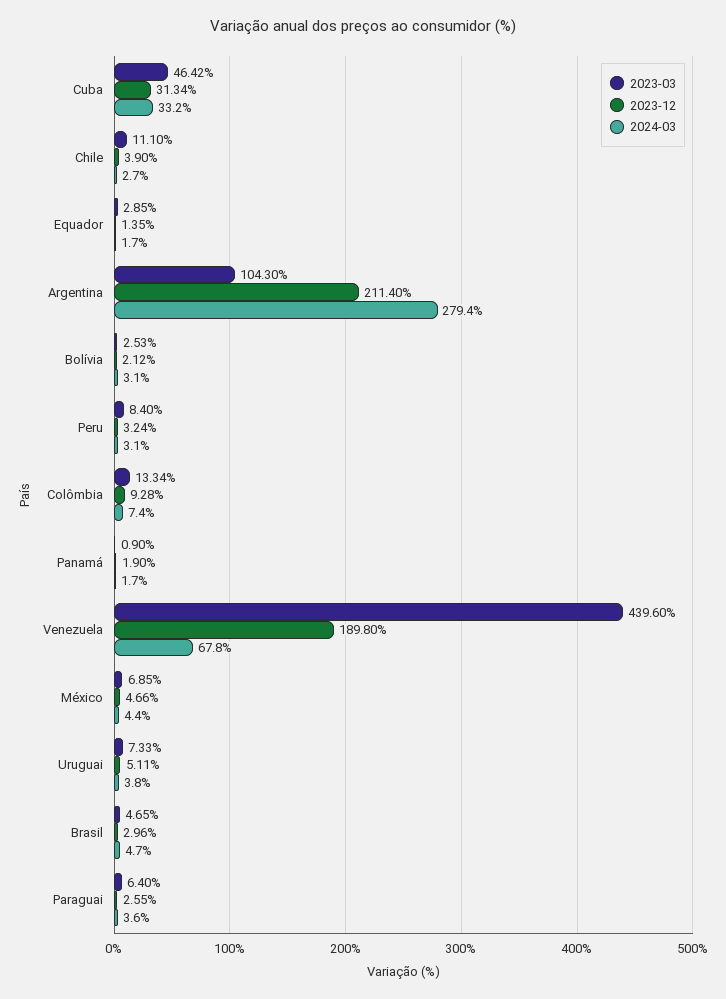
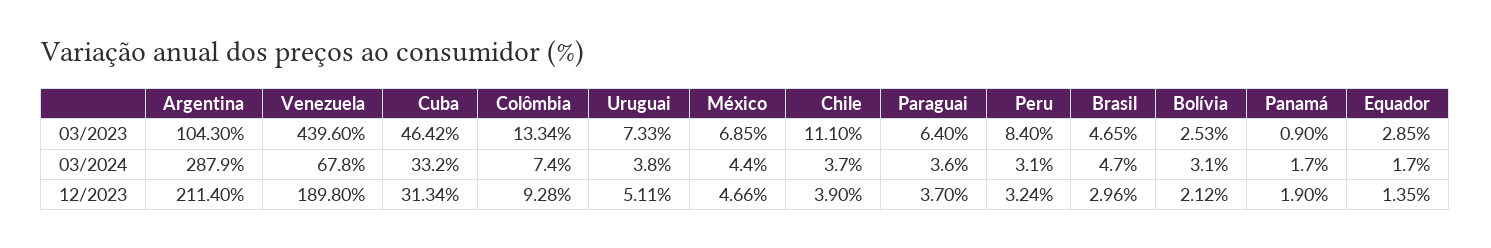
  {
    "2023-03": {
      "Cuba": 46.42,
      "Chile": 11.1,
      "Equador": 2.85,
      "Argentina": 104.3,
      "Bolívia": 2.53,
      "Peru": 8.4,
      "Colômbia": 13.34,
      "Panamá": 0.9,
      "Venezuela": 439.6,
      "México": 6.85,
      "Uruguai": 7.33,
      "Brasil": 4.65,
      "Paraguai": 6.4
    },
    "2023-12": {
      "Cuba": 31.34,
      "Chile": 3.9,
      "Equador": 1.35,
      "Argentina": 211.4,
      "Bolívia": 2.12,
      "Peru": 3.24,
      "Colômbia": 9.28,
      "Panamá": 1.9,
      "Venezuela": 189.8,
      "México": 4.66,
      "Uruguai": 5.11,
      "Brasil": 2.96,
-     "Paraguai": 2.55
+     "Paraguai": 3.7
    },
    "2024-03": {
      "Cuba": 33.2,
-     "Chile": 2.7,
+     "Chile": 3.7,
      "Equador": 1.7,
-     "Argentina": 279.4,
+     "Argentina": 287.9,
      "Bolívia": 3.1,
      "Peru": 3.1,
      "Colômbia": 7.4,
      "Panamá": 1.7,
      "Venezuela": 67.8,
      "México": 4.4,
      "Uruguai": 3.8,
      "Brasil": 4.7,
      "Paraguai": 3.6
    }
  }

